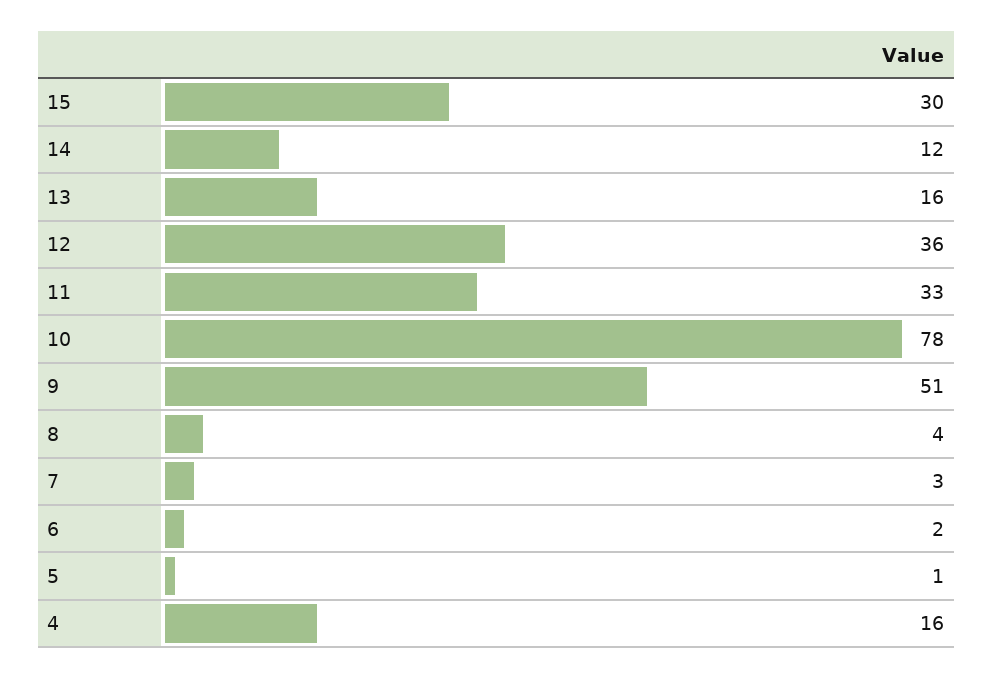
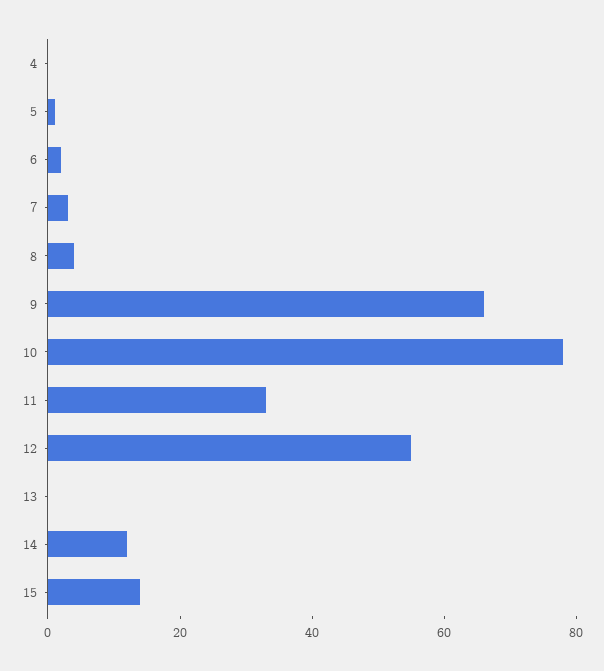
  {
-   "15": 30,
+   "15": 15,
    "14": 12,
-   "13": 16,
+   "13": 0,
-   "12": 36,
+   "12": 55,
    "11": 33,
    "10": 78,
-   "9": 51,
+   "9": 65,
    "8": 4,
    "7": 3,
    "6": 2,
    "5": 1,
-   "4": 16
+   "4": 0
  }

